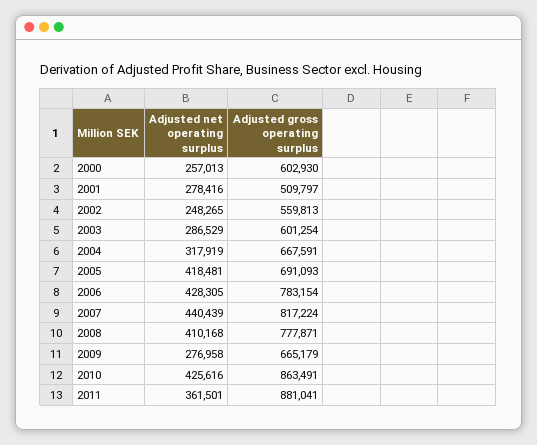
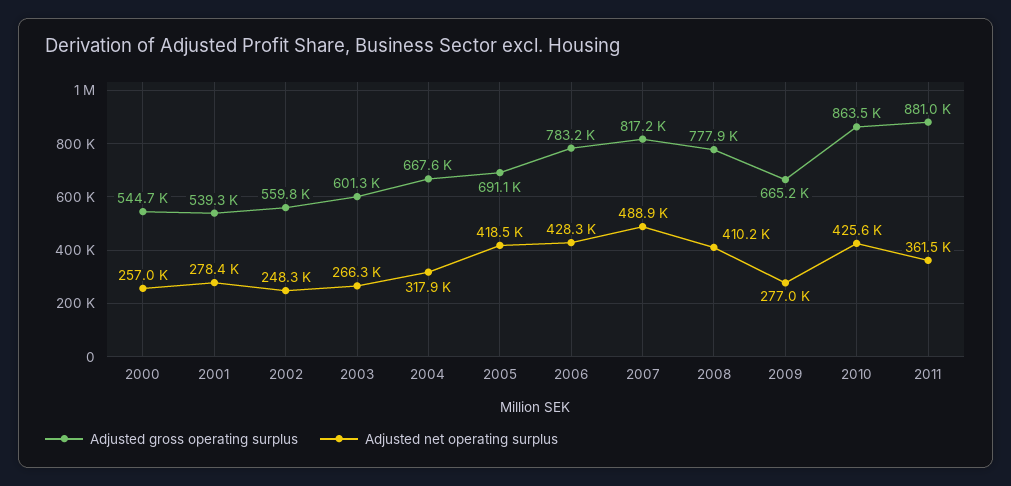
  {
    "Adjusted net operating surplus": {
      "2000": 257013,
      "2001": 278416,
      "2002": 248265,
-     "2003": 286529,
+     "2003": 266300,
      "2004": 317919,
      "2005": 418481,
      "2006": 428305,
-     "2007": 440439,
+     "2007": 488900,
      "2008": 410168,
      "2009": 276958,
      "2010": 425616,
      "2011": 361501
    },
    "Adjusted gross operating surplus": {
-     "2000": 602930,
+     "2000": 544700,
-     "2001": 509797,
+     "2001": 539300,
      "2002": 559813,
      "2003": 601254,
      "2004": 667591,
      "2005": 691093,
      "2006": 783154,
      "2007": 817224,
      "2008": 777871,
      "2009": 665179,
      "2010": 863491,
      "2011": 881041
    }
  }

